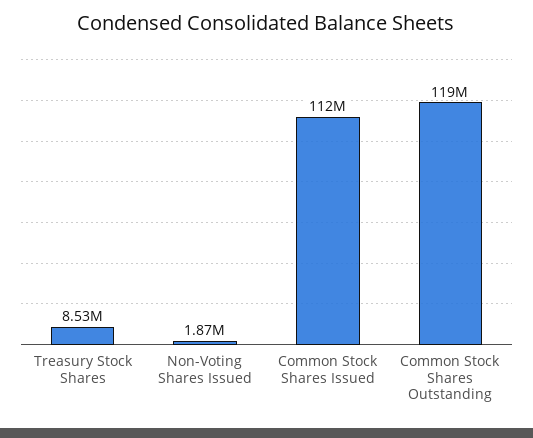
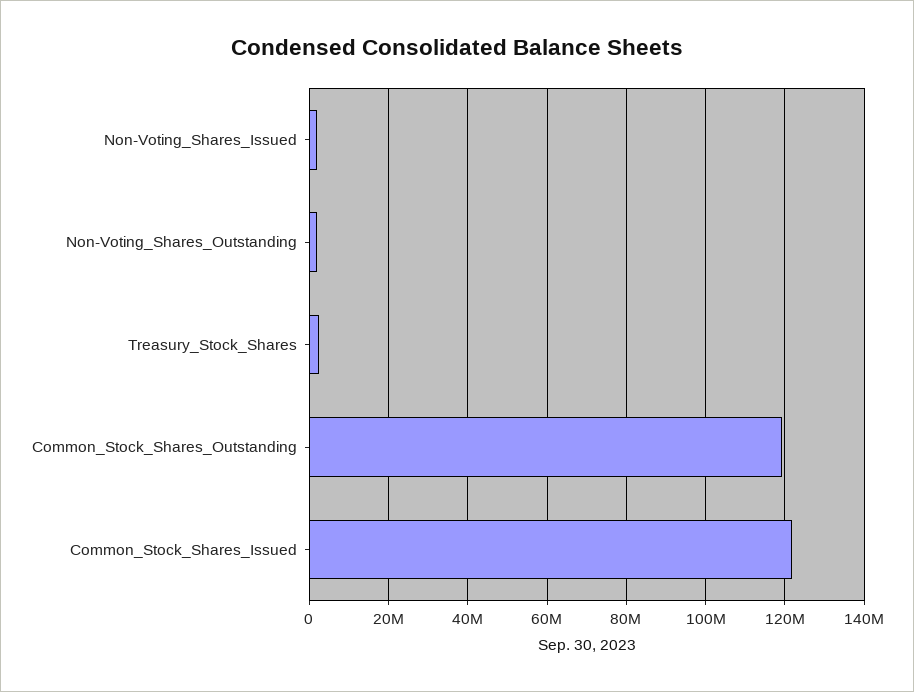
  {
-   "Treasury Stock Shares": 8530000,
+   "Treasury Stock Shares": 2000000,
    "Non-Voting Shares Issued": 1870000,
-   "Common Stock Shares Issued": 112000000,
+   "Common Stock Shares Issued": 122000000,
-   "Common Stock Shares Outstanding": 119000000
+   "Common Stock Shares Outstanding": 119000000,
+   "Non-Voting_Shares_Outstanding": 2000000
  }

